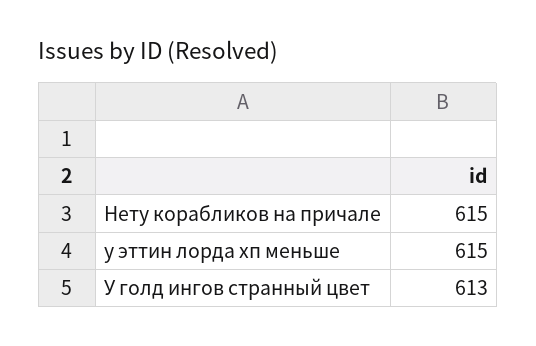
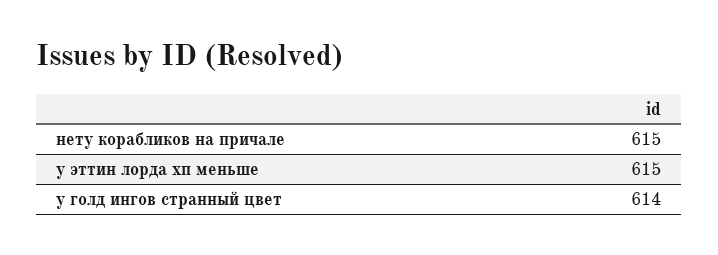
  {
    "Нету корабликов на причале": 615,
    "у эттин лорда хп меньше": 615,
-   "У голд ингов странный цвет": 613
+   "У голд ингов странный цвет": 614
  }

